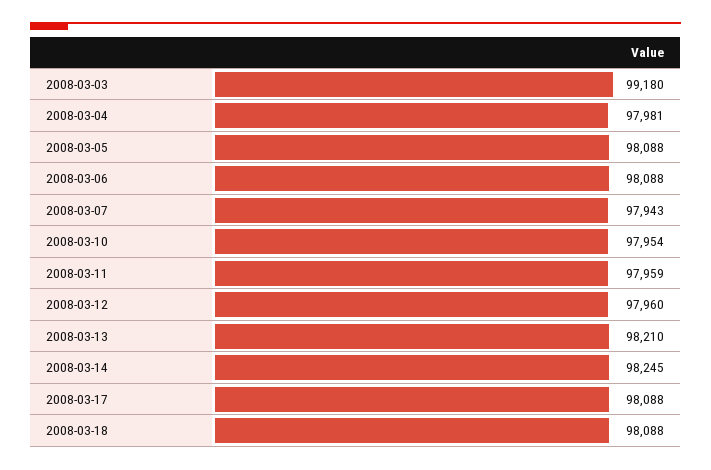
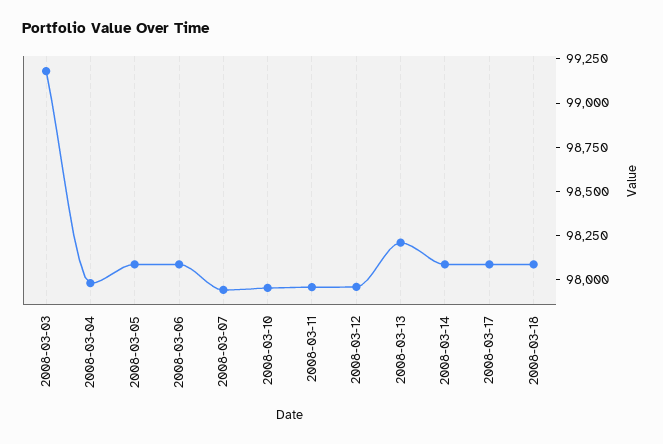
  {
    "2008-03-03": 99180,
    "2008-03-04": 97981,
    "2008-03-05": 98088,
    "2008-03-06": 98088,
    "2008-03-07": 97943,
    "2008-03-10": 97954,
    "2008-03-11": 97959,
    "2008-03-12": 97960,
    "2008-03-13": 98210,
-   "2008-03-14": 98245,
+   "2008-03-14": 98100,
    "2008-03-17": 98088,
    "2008-03-18": 98088
  }

